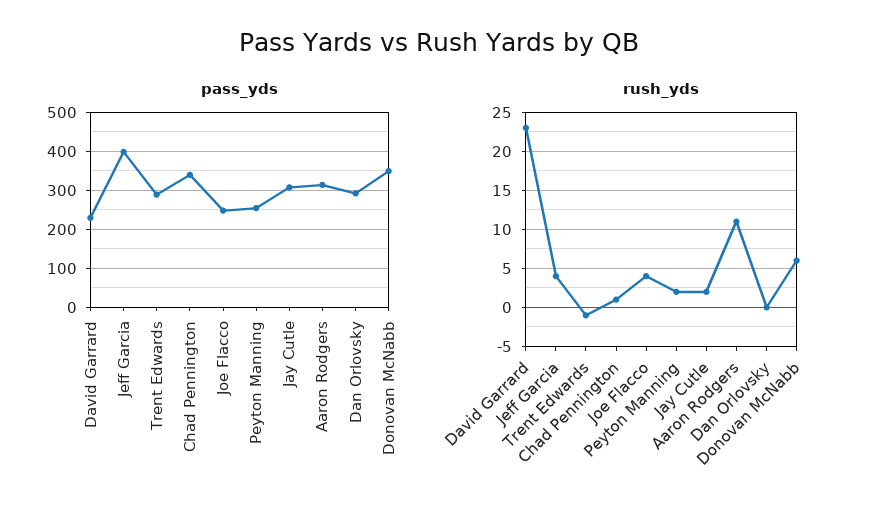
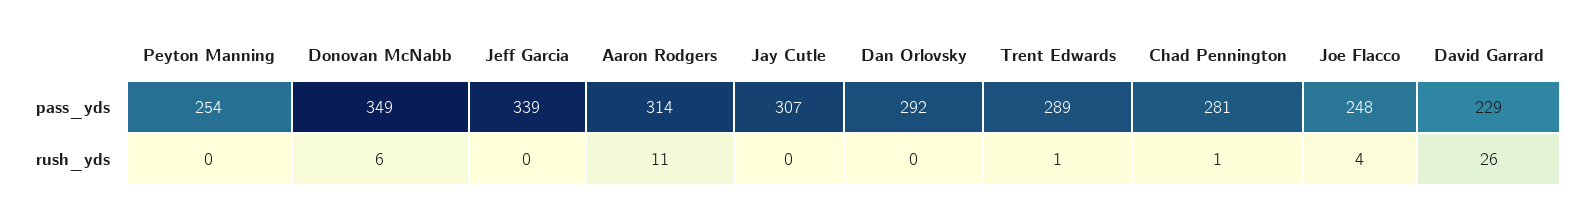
  {
    "pass_yds": {
      "David Garrard": 229,
-     "Jeff Garcia": 400,
+     "Jeff Garcia": 339,
      "Trent Edwards": 289,
-     "Chad Pennington": 340,
+     "Chad Pennington": 281,
      "Joe Flacco": 248,
      "Peyton Manning": 254,
      "Jay Cutle": 307,
      "Aaron Rodgers": 314,
      "Dan Orlovsky": 292,
      "Donovan McNabb": 349
    },
    "rush_yds": {
-     "David Garrard": 23,
+     "David Garrard": 26,
-     "Jeff Garcia": 4,
+     "Jeff Garcia": 0,
-     "Trent Edwards": -1,
+     "Trent Edwards": 1,
      "Chad Pennington": 1,
      "Joe Flacco": 4,
-     "Peyton Manning": 2,
+     "Peyton Manning": 0,
-     "Jay Cutle": 2,
+     "Jay Cutle": 0,
      "Aaron Rodgers": 11,
      "Dan Orlovsky": 0,
      "Donovan McNabb": 6
    }
  }

